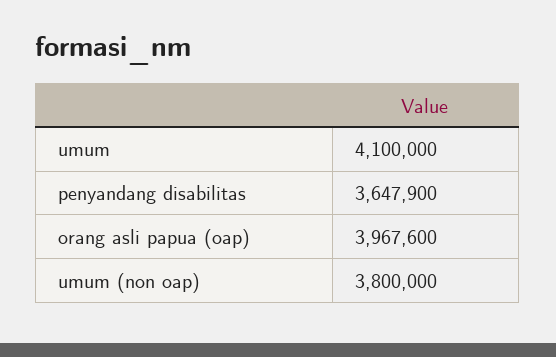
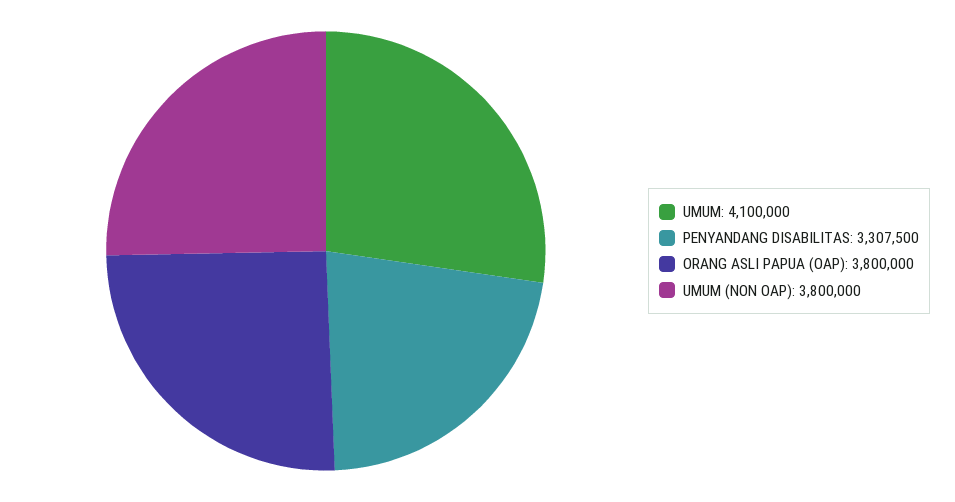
  {
    "umum": 4100000,
-   "penyandang disabilitas": 3647900,
+   "penyandang disabilitas": 3307500,
-   "orang asli papua (oap)": 3967600,
+   "orang asli papua (oap)": 3800000,
    "umum (non oap)": 3800000
  }

